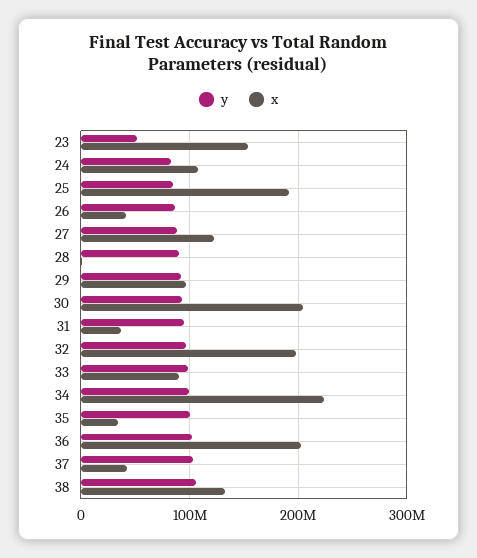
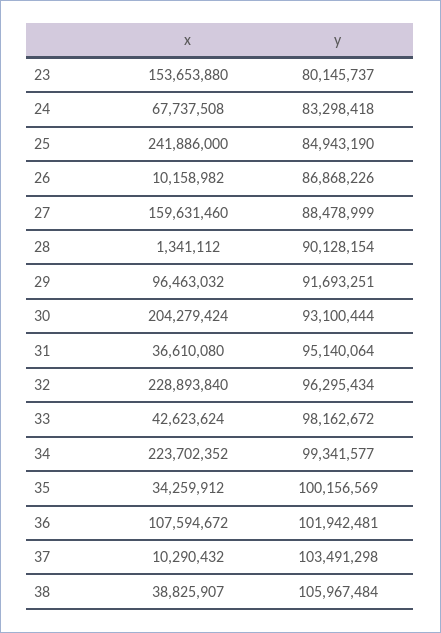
  {
    "y": {
-     "23": 50000000,
+     "23": 80145737,
      "24": 83298418,
      "25": 84943190,
      "26": 86868226,
      "27": 88478999,
      "28": 90128154,
      "29": 91693251,
      "30": 93100444,
      "31": 95140064,
      "32": 96295434,
      "33": 98162672,
      "34": 99341577,
      "35": 100156569,
      "36": 101942481,
      "37": 103491298,
      "38": 105967484
    },
    "x": {
      "23": 153653880,
-     "24": 110000000,
+     "24": 67737508,
-     "25": 190000000,
+     "25": 241886000,
-     "26": 40000000,
+     "26": 10158982,
-     "27": 120000000,
+     "27": 159631460,
      "28": 1341112,
      "29": 96463032,
      "30": 204279424,
      "31": 36610080,
-     "32": 200000000,
+     "32": 228893840,
-     "33": 90000000,
+     "33": 42623624,
      "34": 223702352,
      "35": 34259912,
-     "36": 200000000,
+     "36": 107594672,
-     "37": 40000000,
+     "37": 10290432,
-     "38": 130000000
+     "38": 38825907
    }
  }

